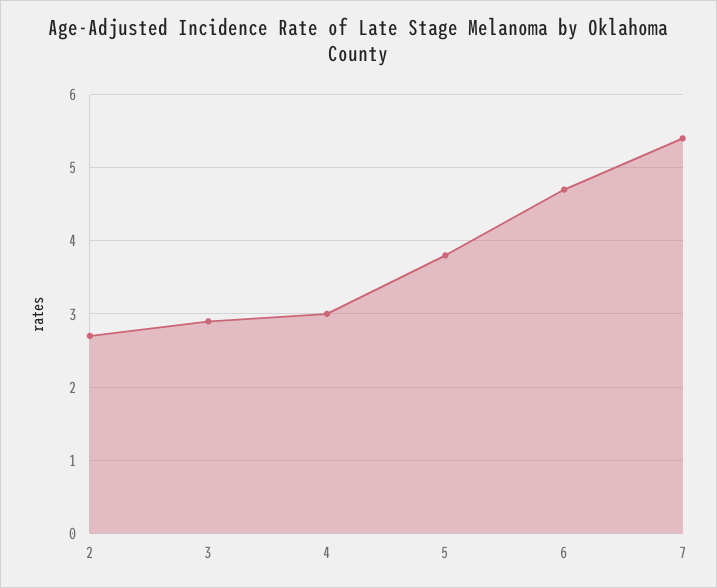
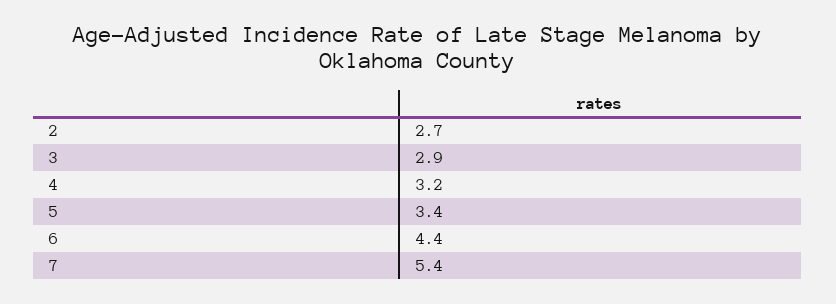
  {
    "2": 2.7,
    "3": 2.9,
-   "4": 3,
+   "4": 3.2,
-   "5": 3.8,
+   "5": 3.4,
-   "6": 4.7,
+   "6": 4.4,
    "7": 5.4
  }

